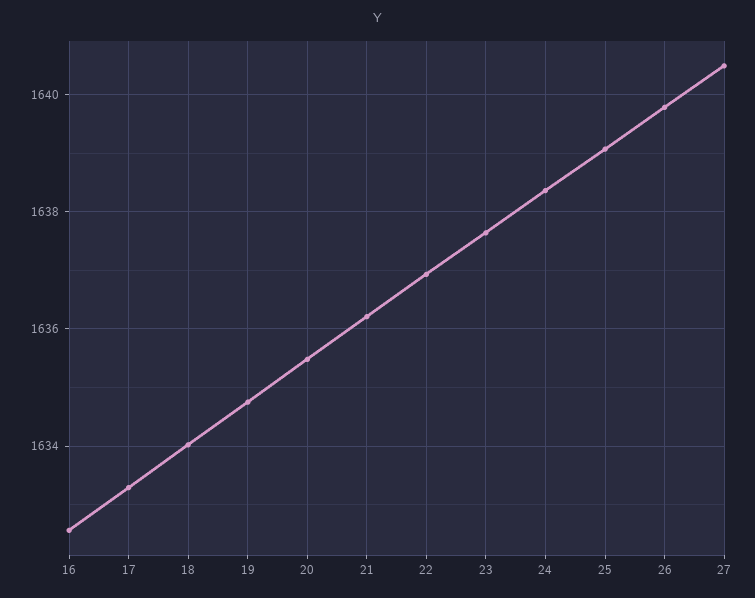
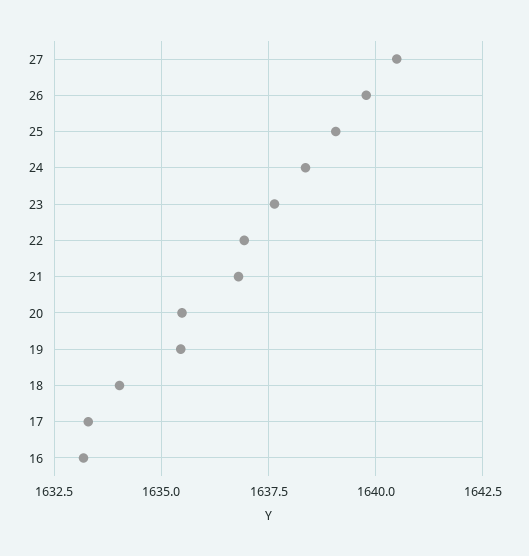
  {
-   "16": 1632.6,
+   "16": 1633.25,
    "17": 1633.2,
    "18": 1634,
-   "19": 1634.8,
+   "19": 1635.5,
    "20": 1635.4,
-   "21": 1636.2,
+   "21": 1636.75,
    "22": 1637,
    "23": 1637.6,
    "24": 1638.4,
    "25": 1639,
    "26": 1639.8,
    "27": 1640.4
  }

